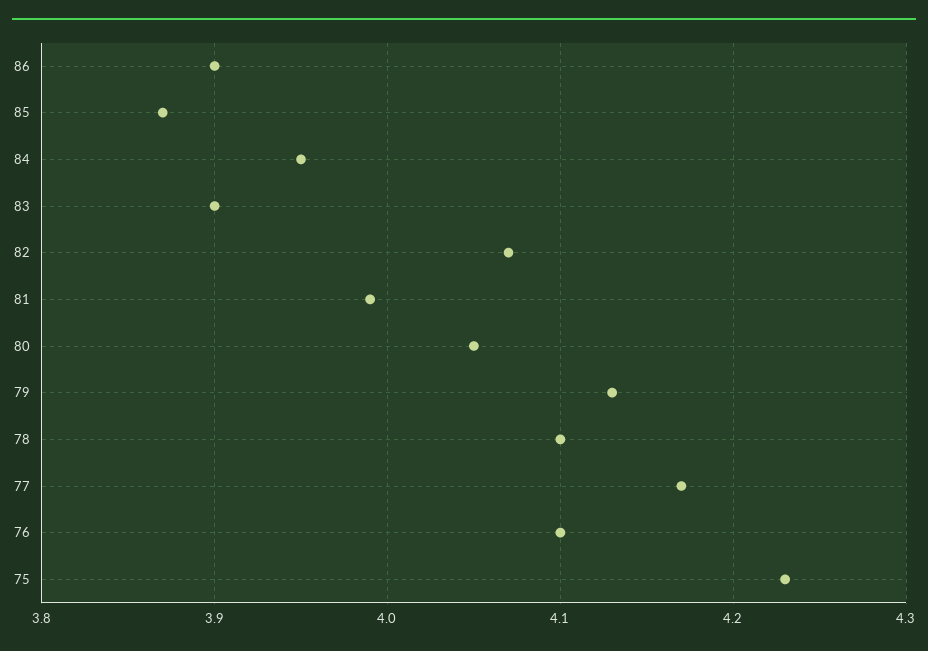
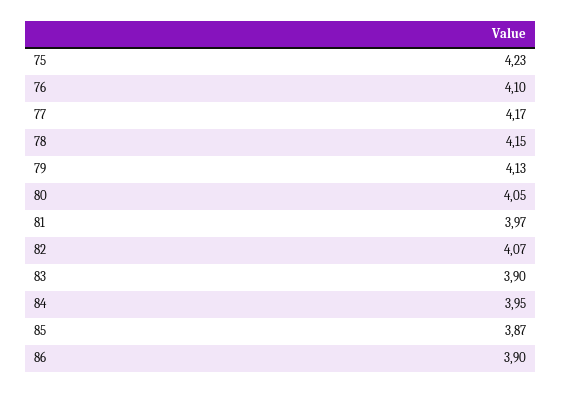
  {
    "86": 3.9,
    "85": 3.87,
    "84": 3.95,
    "83": 3.9,
    "82": 4.07,
-   "81": 3.99,
+   "81": 3.97,
    "80": 4.05,
    "79": 4.13,
-   "78": 4.1,
+   "78": 4.15,
    "77": 4.17,
    "76": 4.1,
    "75": 4.23
  }

